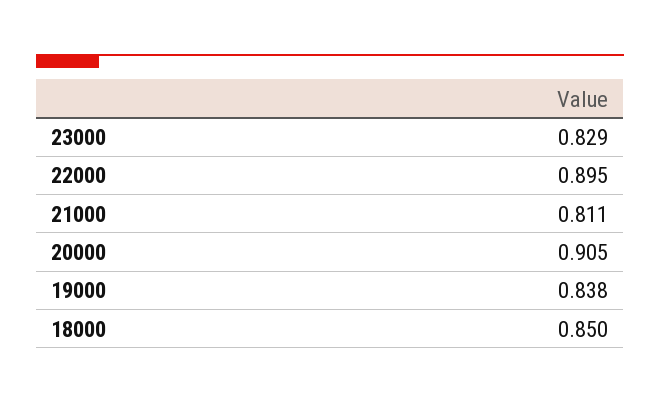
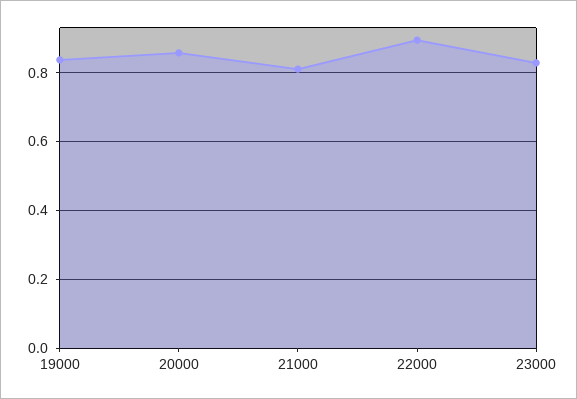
  {
    "23000": 0.829,
    "22000": 0.895,
    "21000": 0.811,
-   "20000": 0.905,
+   "20000": 0.86,
-   "19000": 0.838,
+   "19000": 0.838
-   "18000": 0.85
  }

